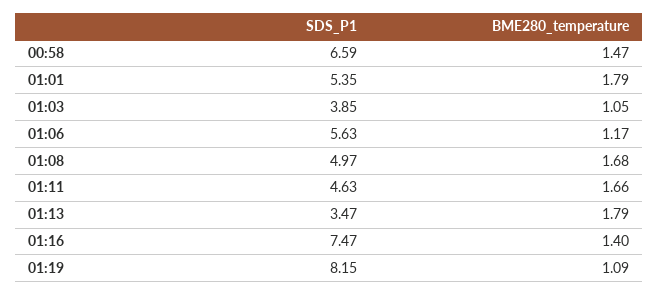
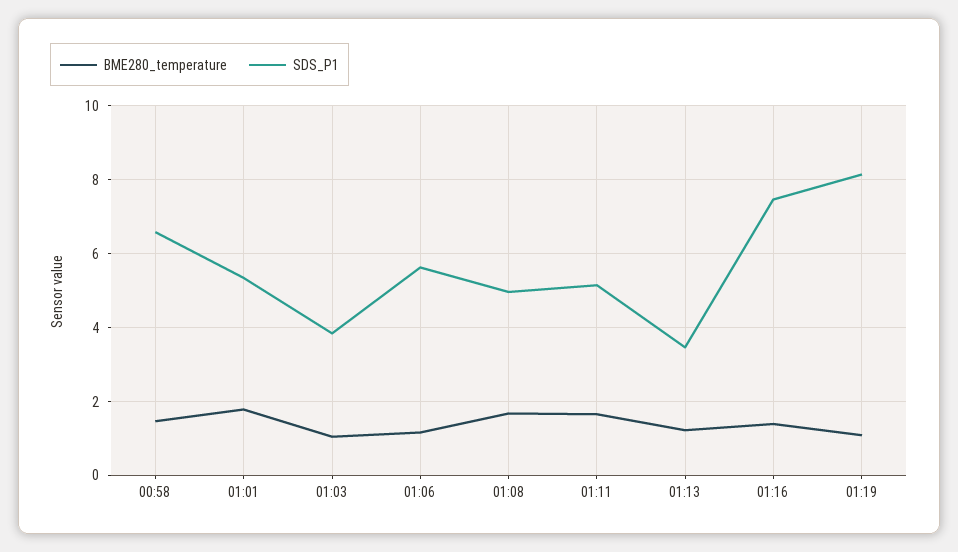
  {
    "SDS_P1": {
      "00:58": 6.59,
      "01:01": 5.35,
      "01:03": 3.85,
      "01:06": 5.63,
      "01:08": 4.97,
-     "01:11": 4.63,
+     "01:11": 5.2,
      "01:13": 3.47,
      "01:16": 7.47,
      "01:19": 8.15
    },
    "BME280_temperature": {
      "00:58": 1.47,
      "01:01": 1.79,
      "01:03": 1.05,
      "01:06": 1.17,
      "01:08": 1.68,
      "01:11": 1.66,
-     "01:13": 1.79,
+     "01:13": 1.2,
      "01:16": 1.4,
      "01:19": 1.09
    }
  }

